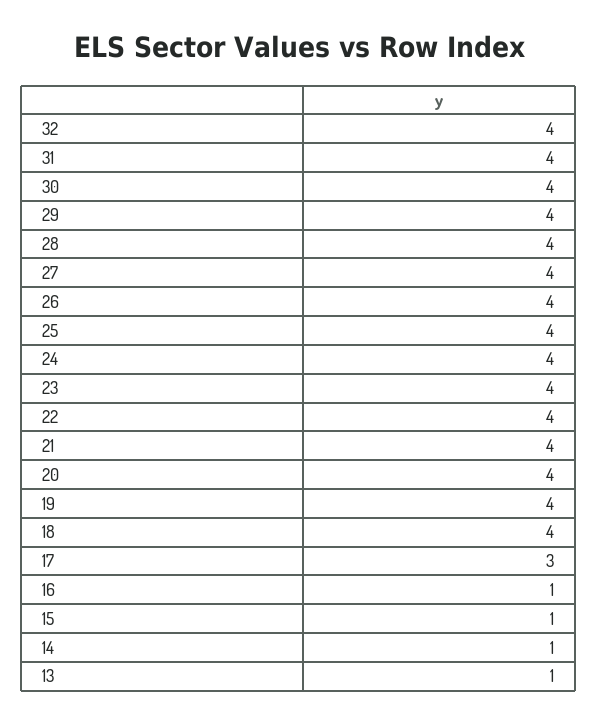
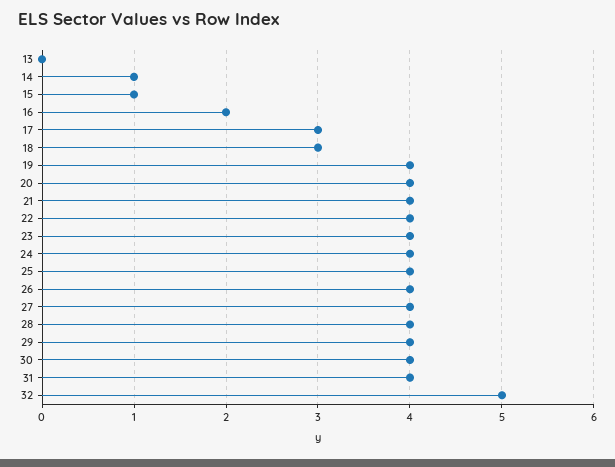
  {
-   "32": 4,
+   "32": 5,
    "31": 4,
    "30": 4,
    "29": 4,
    "28": 4,
    "27": 4,
    "26": 4,
    "25": 4,
    "24": 4,
    "23": 4,
    "22": 4,
    "21": 4,
    "20": 4,
    "19": 4,
-   "18": 4,
+   "18": 3,
    "17": 3,
-   "16": 1,
+   "16": 2,
    "15": 1,
    "14": 1,
-   "13": 1
+   "13": 0
  }

